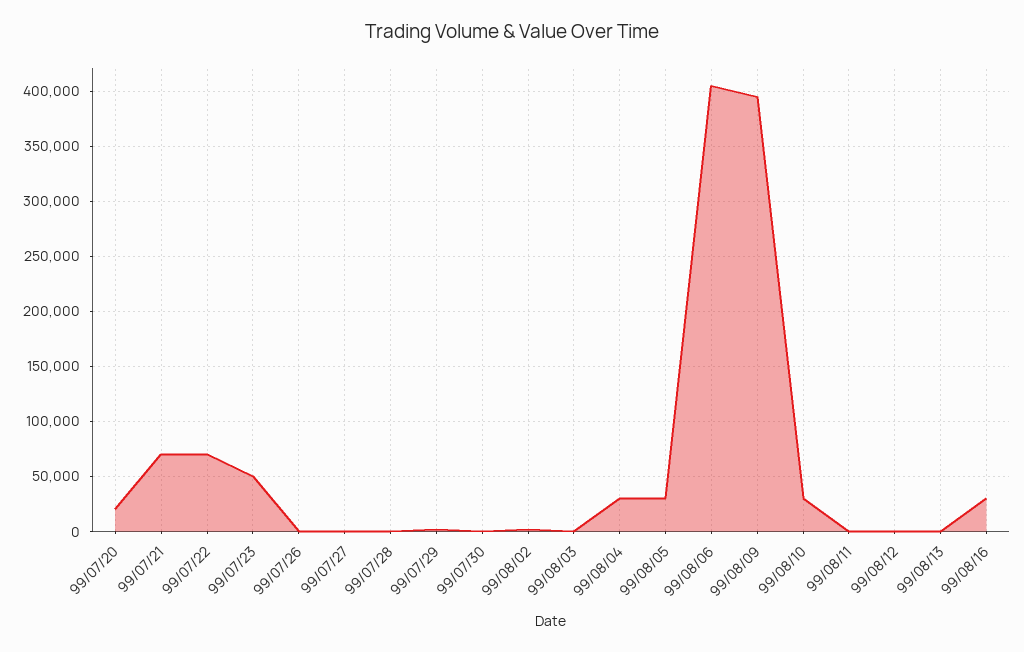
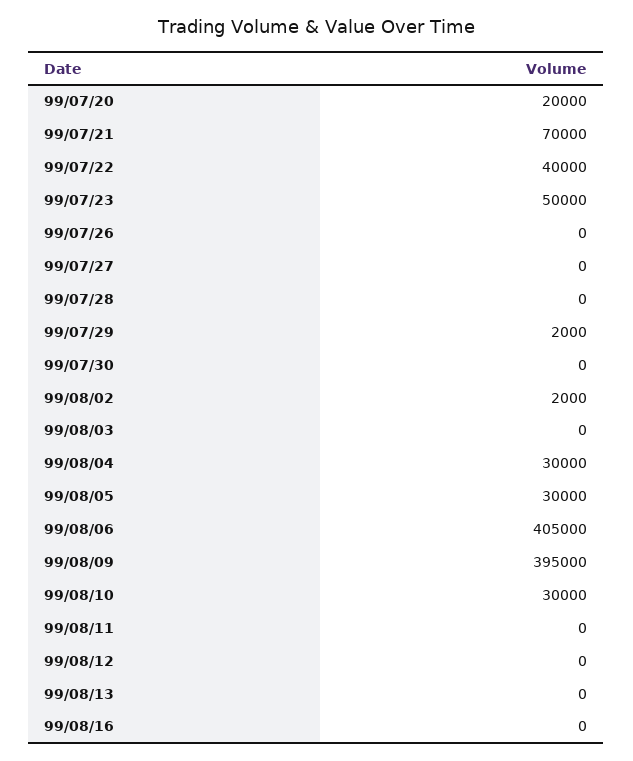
  {
    "99/07/20": 20000,
    "99/07/21": 70000,
-   "99/07/22": 70000,
+   "99/07/22": 40000,
    "99/07/23": 50000,
    "99/07/26": 0,
    "99/07/27": 0,
    "99/07/28": 0,
    "99/07/29": 2000,
    "99/07/30": 0,
    "99/08/02": 2000,
    "99/08/03": 0,
    "99/08/04": 30000,
    "99/08/05": 30000,
    "99/08/06": 405000,
    "99/08/09": 395000,
    "99/08/10": 30000,
    "99/08/11": 0,
    "99/08/12": 0,
    "99/08/13": 0,
-   "99/08/16": 30000
+   "99/08/16": 0
  }

